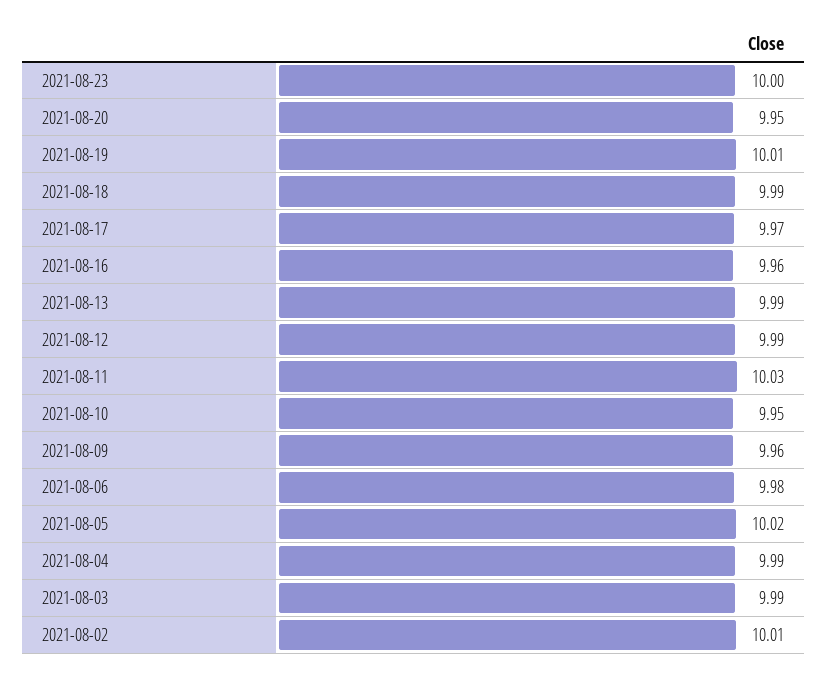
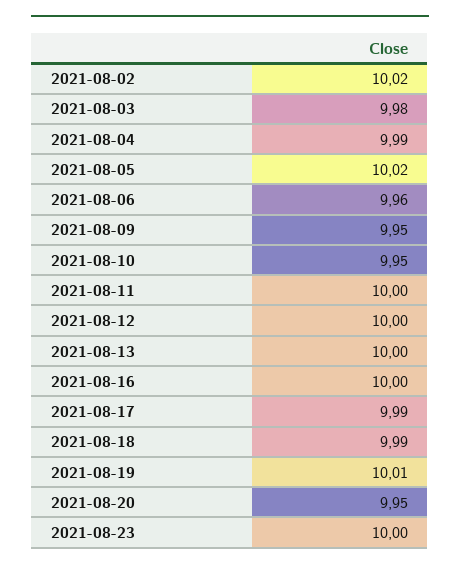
  {
    "2021-08-23": 10,
    "2021-08-20": 9.95,
    "2021-08-19": 10.01,
    "2021-08-18": 9.99,
-   "2021-08-17": 9.97,
+   "2021-08-17": 9.99,
-   "2021-08-16": 9.96,
+   "2021-08-16": 10,
-   "2021-08-13": 9.99,
+   "2021-08-13": 10,
-   "2021-08-12": 9.99,
+   "2021-08-12": 10,
-   "2021-08-11": 10.03,
+   "2021-08-11": 10,
    "2021-08-10": 9.95,
-   "2021-08-09": 9.96,
+   "2021-08-09": 9.95,
-   "2021-08-06": 9.98,
+   "2021-08-06": 9.96,
    "2021-08-05": 10.02,
    "2021-08-04": 9.99,
-   "2021-08-03": 9.99,
+   "2021-08-03": 9.98,
-   "2021-08-02": 10.01
+   "2021-08-02": 10.02
  }

